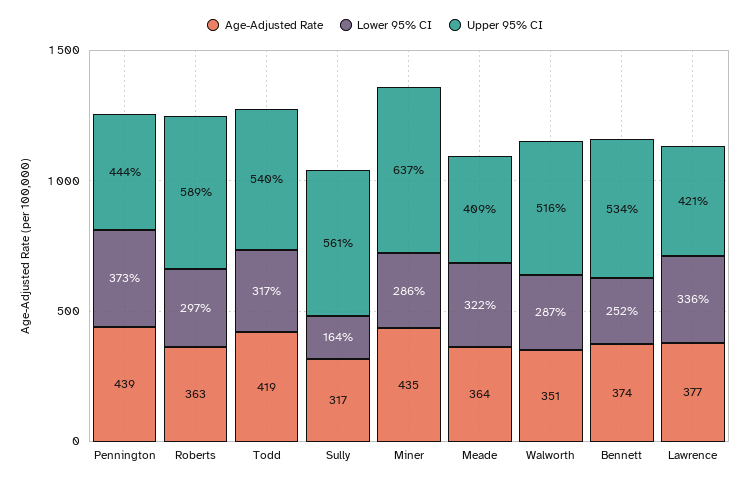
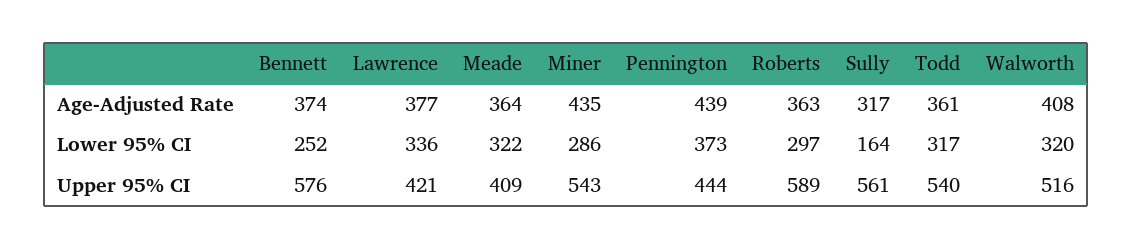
  {
    "Age-Adjusted Rate": {
      "Pennington": 439,
      "Roberts": 363,
-     "Todd": 419,
+     "Todd": 361,
      "Sully": 317,
      "Miner": 435,
      "Meade": 364,
-     "Walworth": 351,
+     "Walworth": 408,
      "Bennett": 374,
      "Lawrence": 377
    },
    "Lower 95% CI": {
      "Pennington": 373,
      "Roberts": 297,
      "Todd": 317,
      "Sully": 164,
      "Miner": 286,
      "Meade": 322,
-     "Walworth": 287,
+     "Walworth": 320,
      "Bennett": 252,
      "Lawrence": 336
    },
    "Upper 95% CI": {
      "Pennington": 444,
      "Roberts": 589,
      "Todd": 540,
      "Sully": 561,
-     "Miner": 637,
+     "Miner": 543,
      "Meade": 409,
      "Walworth": 516,
-     "Bennett": 534,
+     "Bennett": 576,
      "Lawrence": 421
    }
  }

